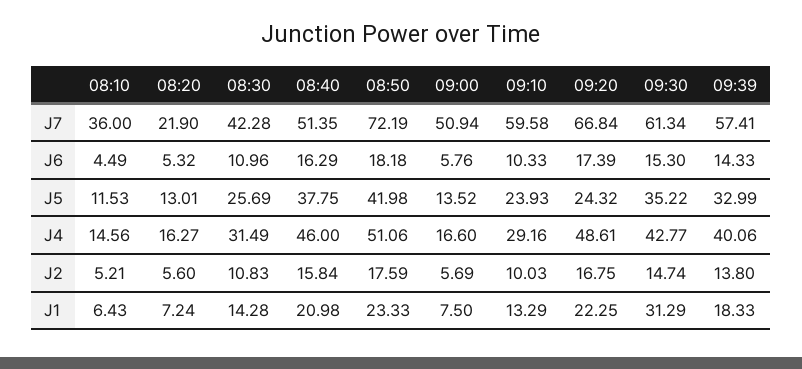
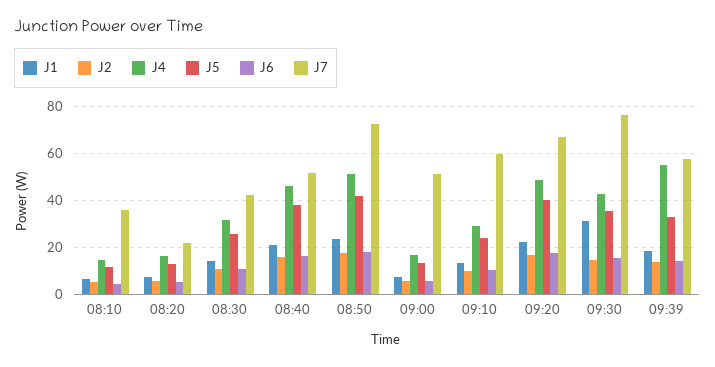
  {
    "J7": {
      "08:10": 36,
      "08:20": 21.9,
      "08:30": 42.28,
      "08:40": 51.35,
      "08:50": 72.19,
      "09:00": 50.94,
      "09:10": 59.58,
      "09:20": 66.84,
-     "09:30": 61.34,
+     "09:30": 75,
      "09:39": 57.41
    },
    "J6": {
      "08:10": 4.49,
      "08:20": 5.32,
      "08:30": 10.96,
      "08:40": 16.29,
      "08:50": 18.18,
      "09:00": 5.76,
      "09:10": 10.33,
      "09:20": 17.39,
      "09:30": 15.3,
      "09:39": 14.33
    },
    "J5": {
      "08:10": 11.53,
      "08:20": 13.01,
      "08:30": 25.69,
      "08:40": 37.75,
      "08:50": 41.98,
      "09:00": 13.52,
      "09:10": 23.93,
-     "09:20": 24.32,
+     "09:20": 40,
      "09:30": 35.22,
      "09:39": 32.99
    },
    "J4": {
      "08:10": 14.56,
      "08:20": 16.27,
      "08:30": 31.49,
      "08:40": 46,
      "08:50": 51.06,
      "09:00": 16.6,
      "09:10": 29.16,
      "09:20": 48.61,
      "09:30": 42.77,
-     "09:39": 40.06
+     "09:39": 55
    },
    "J2": {
      "08:10": 5.21,
      "08:20": 5.6,
      "08:30": 10.83,
      "08:40": 15.84,
      "08:50": 17.59,
      "09:00": 5.69,
      "09:10": 10.03,
      "09:20": 16.75,
      "09:30": 14.74,
      "09:39": 13.8
    },
    "J1": {
      "08:10": 6.43,
      "08:20": 7.24,
      "08:30": 14.28,
      "08:40": 20.98,
      "08:50": 23.33,
      "09:00": 7.5,
      "09:10": 13.29,
      "09:20": 22.25,
      "09:30": 31.29,
      "09:39": 18.33
    }
  }

